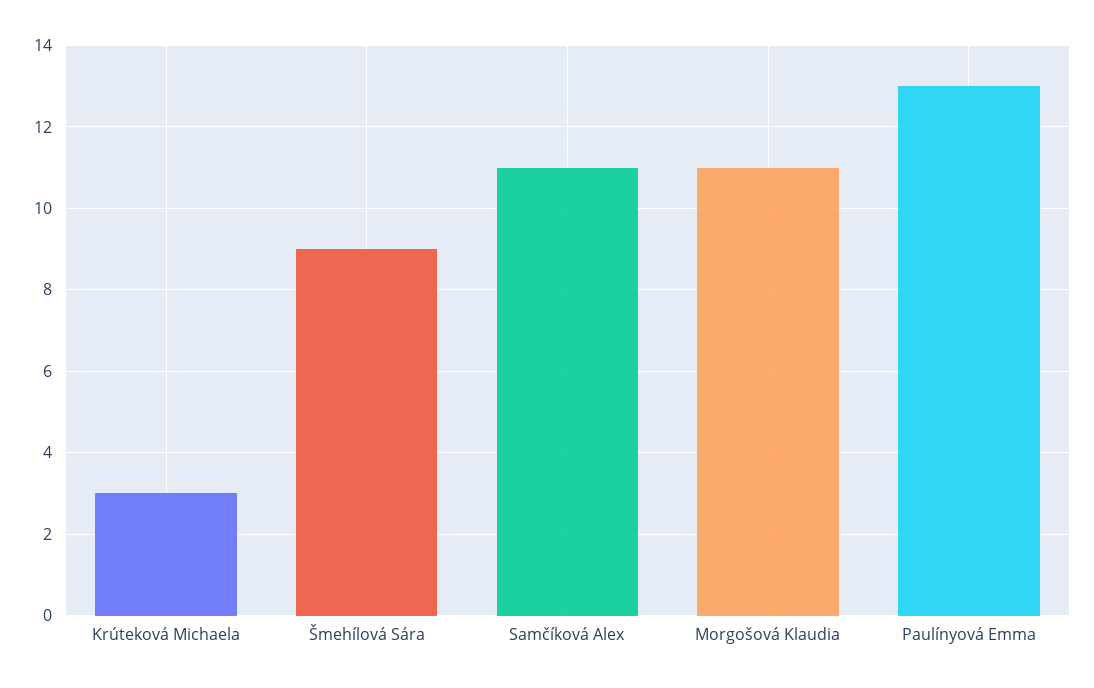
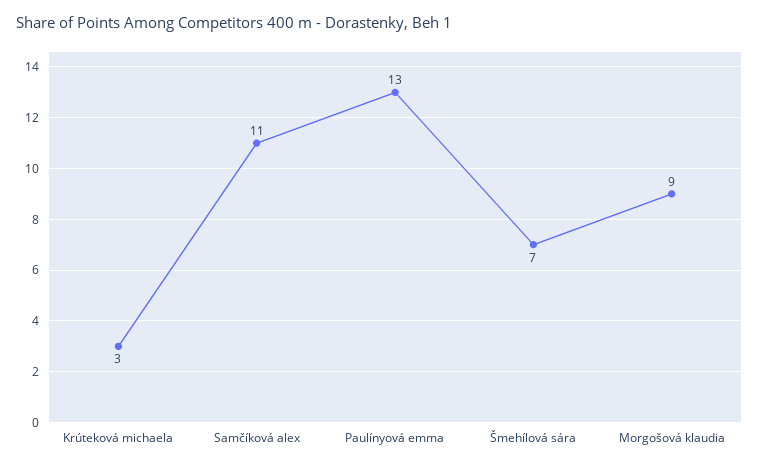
  {
    "Krúteková Michaela": 3,
-   "Šmehílová Sára": 9,
+   "Šmehílová Sára": 7,
    "Samčíková Alex": 11,
-   "Morgošová Klaudia": 11,
+   "Morgošová Klaudia": 9,
    "Paulínyová Emma": 13
  }

